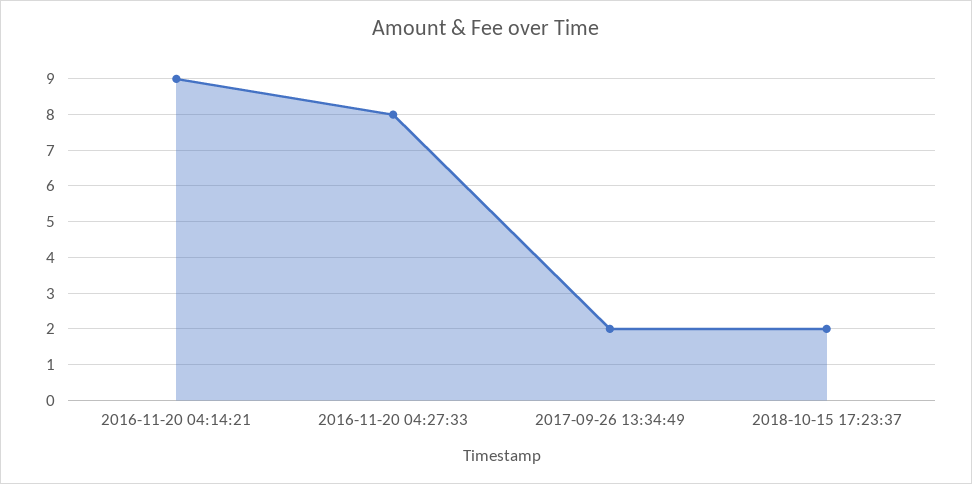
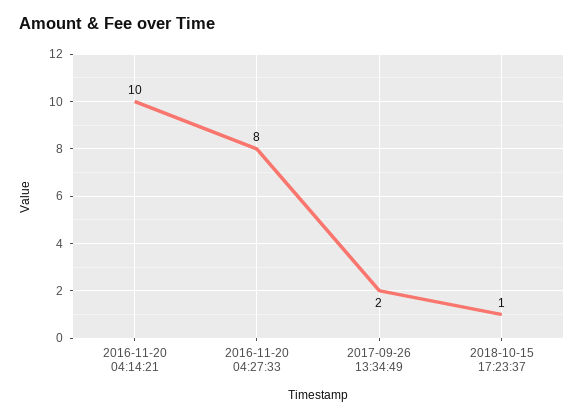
  {
-   "2016-11-20 04:14:21": 9,
+   "2016-11-20 04:14:21": 10,
    "2016-11-20 04:27:33": 8,
    "2017-09-26 13:34:49": 2,
-   "2018-10-15 17:23:37": 2
+   "2018-10-15 17:23:37": 1
  }

